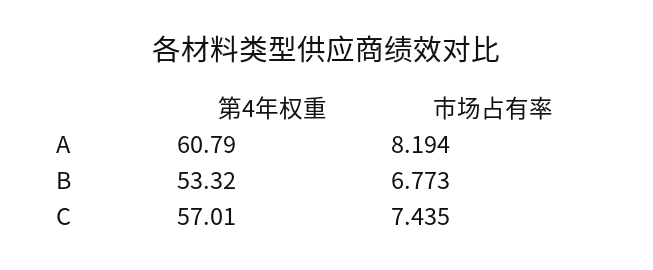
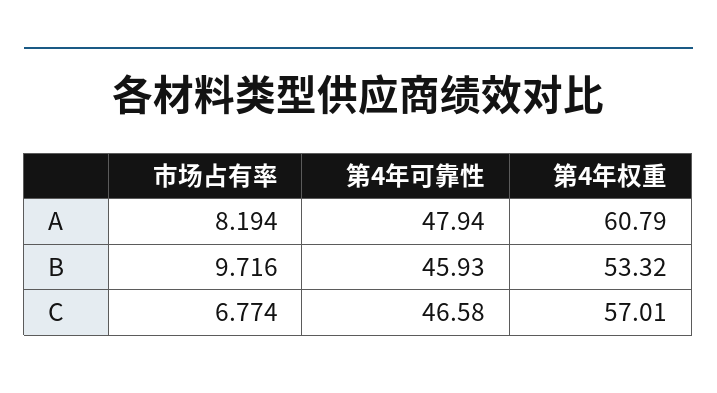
  {
    "第4年权重": {
      "A": 60.79,
      "B": 53.32,
      "C": 57.01
    },
    "市场占有率": {
      "A": 8.194,
-     "B": 6.773,
+     "B": 9.716,
-     "C": 7.435
+     "C": 6.774
-   }
+   },
+   "第4年可靠性": {
+     "A": 47.94,
+     "B": 45.93,
+     "C": 46.58
+   }
  }

